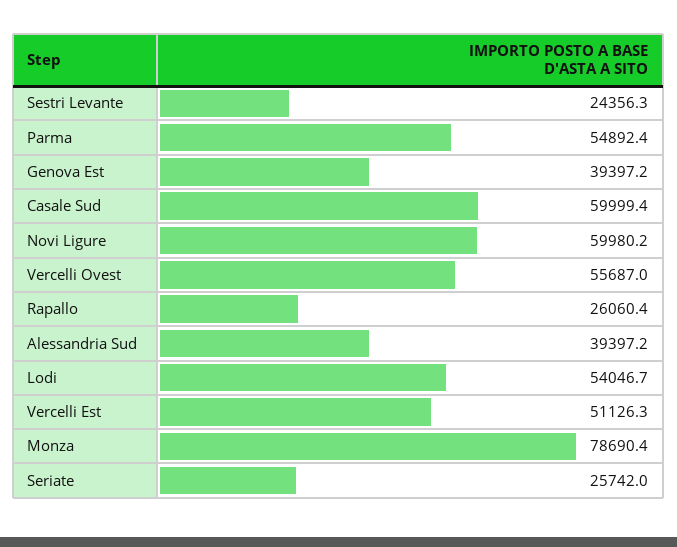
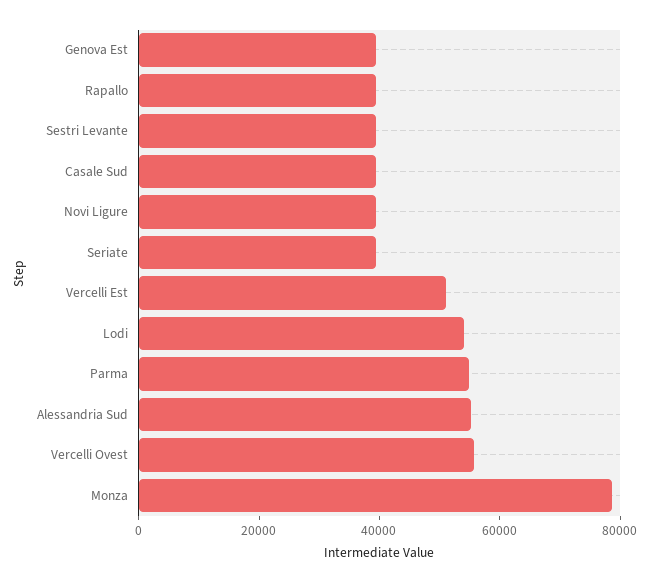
  {
-   "Sestri Levante": 24356.3,
+   "Sestri Levante": 40000,
    "Parma": 54892.4,
    "Genova Est": 39397.2,
-   "Casale Sud": 59999.4,
+   "Casale Sud": 40000,
-   "Novi Ligure": 59980.2,
+   "Novi Ligure": 40000,
    "Vercelli Ovest": 55687,
-   "Rapallo": 26060.4,
+   "Rapallo": 40000,
-   "Alessandria Sud": 39397.2,
+   "Alessandria Sud": 55000,
    "Lodi": 54046.7,
    "Vercelli Est": 51126.3,
    "Monza": 78690.4,
-   "Seriate": 25742
+   "Seriate": 40000
  }

